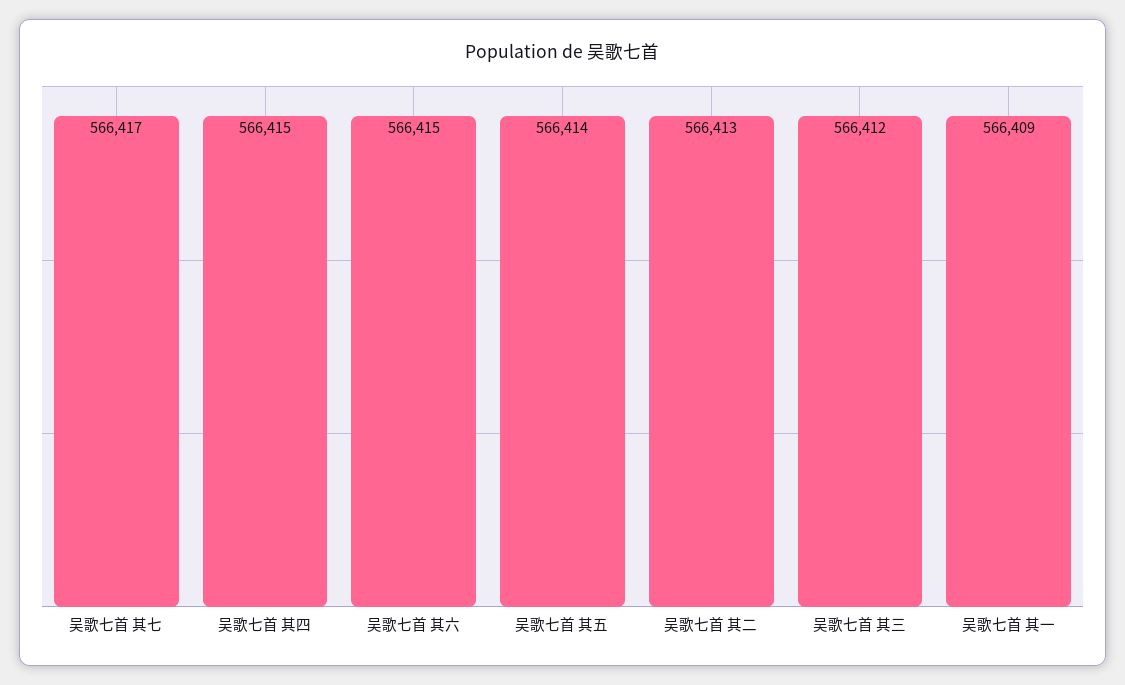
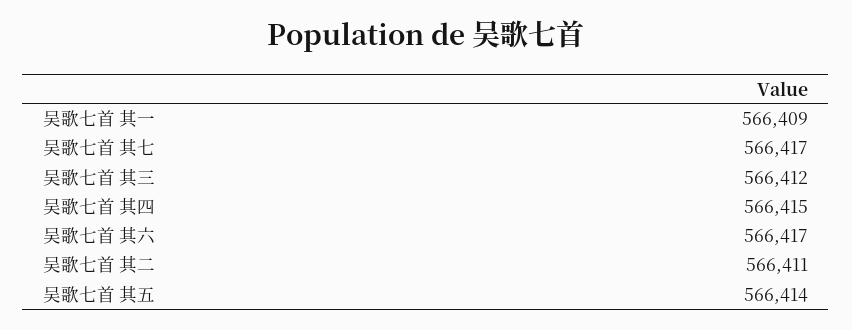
  {
    "吴歌七首 其七": 566417,
    "吴歌七首 其四": 566415,
-   "吴歌七首 其六": 566415,
+   "吴歌七首 其六": 566417,
    "吴歌七首 其五": 566414,
-   "吴歌七首 其二": 566413,
+   "吴歌七首 其二": 566411,
    "吴歌七首 其三": 566412,
    "吴歌七首 其一": 566409
  }

